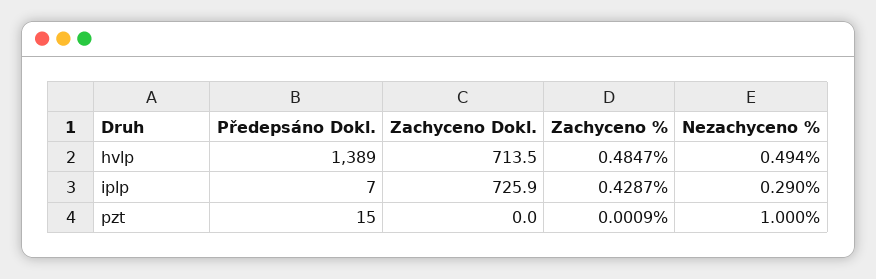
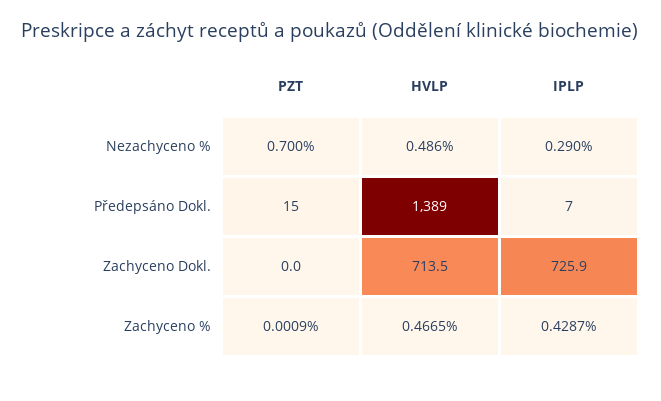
  {
    "Předepsáno Dokl.": {
      "hvlp": 1389,
      "iplp": 7,
      "pzt": 15
    },
    "Zachyceno Dokl.": {
      "hvlp": 713.5,
      "iplp": 725.9,
      "pzt": 0
    },
    "Zachyceno %": {
-     "hvlp": 0.4847,
+     "hvlp": 0.4665,
      "iplp": 0.4287,
      "pzt": 0.0009
    },
    "Nezachyceno %": {
-     "hvlp": 0.494,
+     "hvlp": 0.486,
      "iplp": 0.29,
-     "pzt": 1
+     "pzt": 0.7
    }
  }

